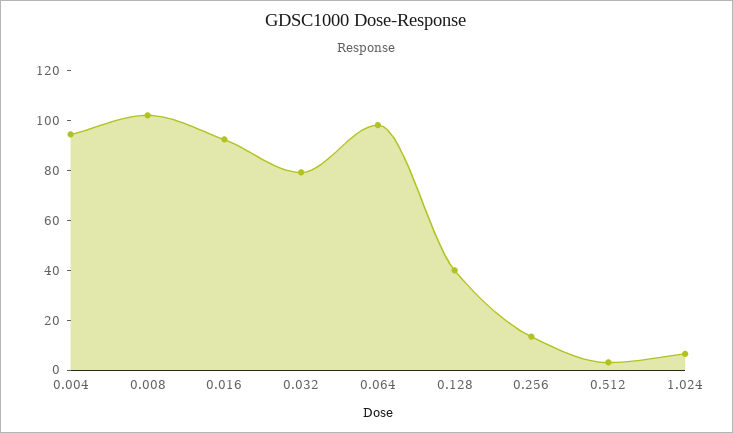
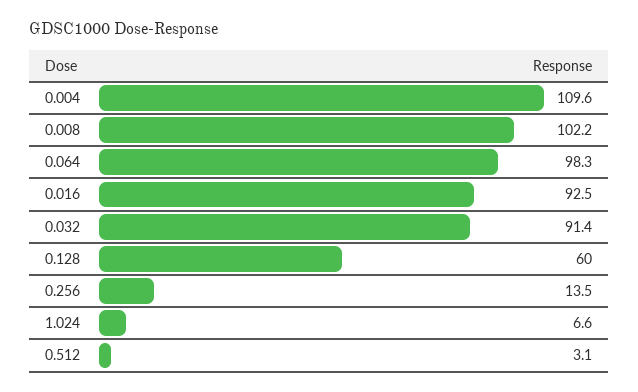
  {
-   "0.004": 95,
+   "0.004": 109.6,
    "0.008": 102.2,
    "0.016": 92.5,
-   "0.032": 80,
+   "0.032": 91.4,
    "0.064": 98.3,
-   "0.128": 40,
+   "0.128": 60,
    "0.256": 13.5,
    "0.512": 3.1,
    "1.024": 6.6
  }

